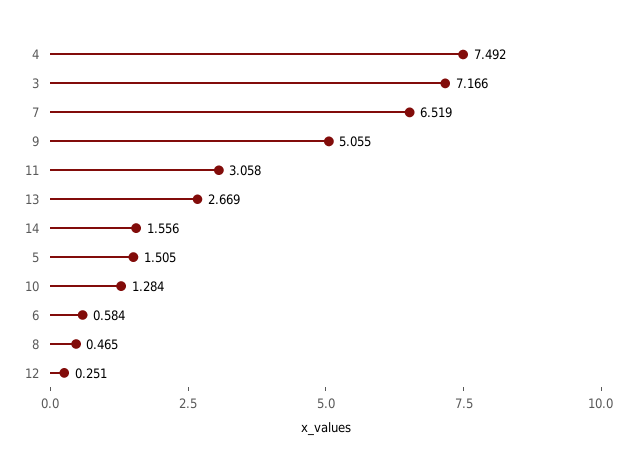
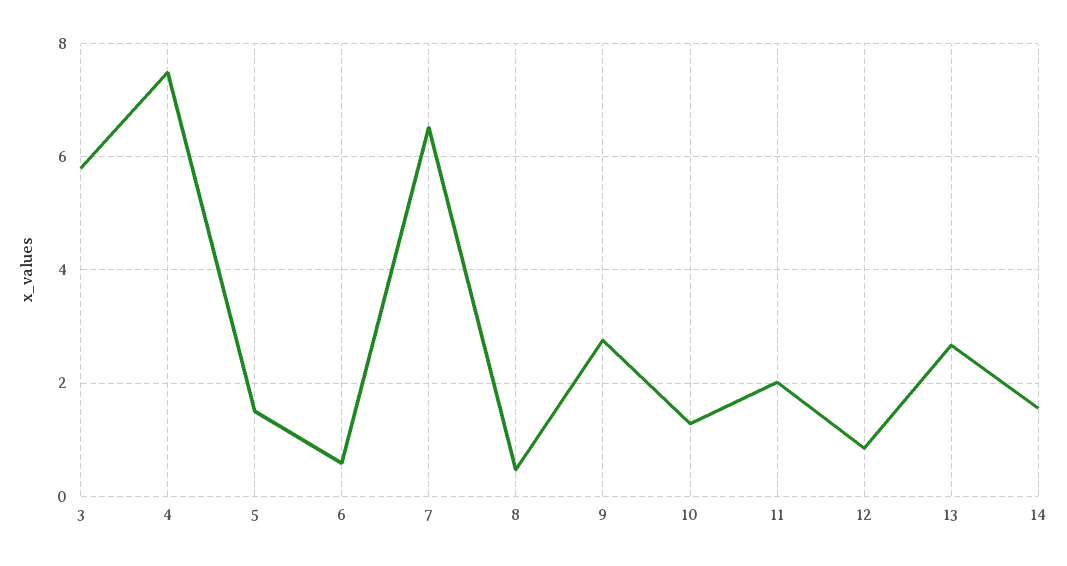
  {
    "4": 7.492,
-   "3": 7.166,
+   "3": 5.8,
    "7": 6.519,
-   "9": 5.055,
+   "9": 2.8,
-   "11": 3.058,
+   "11": 2,
    "13": 2.669,
    "14": 1.556,
    "5": 1.505,
    "10": 1.284,
    "6": 0.584,
    "8": 0.465,
-   "12": 0.251
+   "12": 0.8
  }

